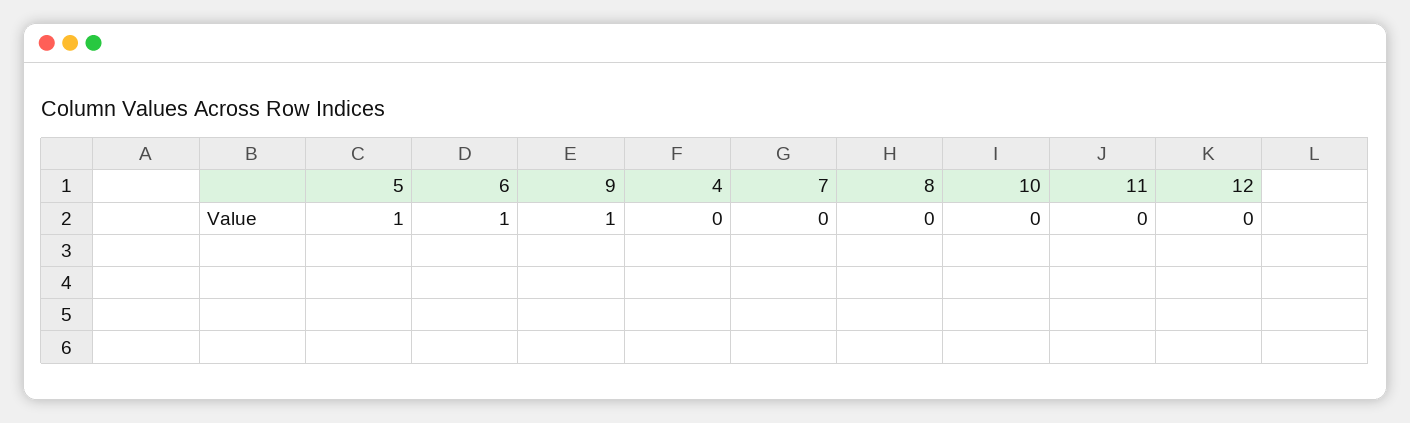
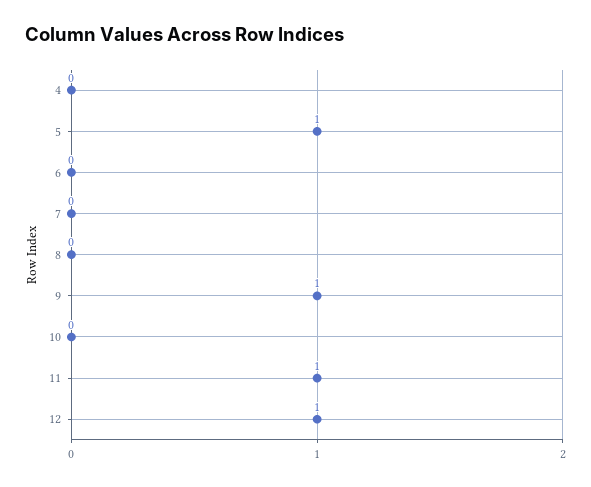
  {
    "5": 1,
-   "6": 1,
+   "6": 0,
    "9": 1,
    "4": 0,
    "7": 0,
    "8": 0,
    "10": 0,
-   "11": 0,
+   "11": 1,
-   "12": 0
+   "12": 1
  }

